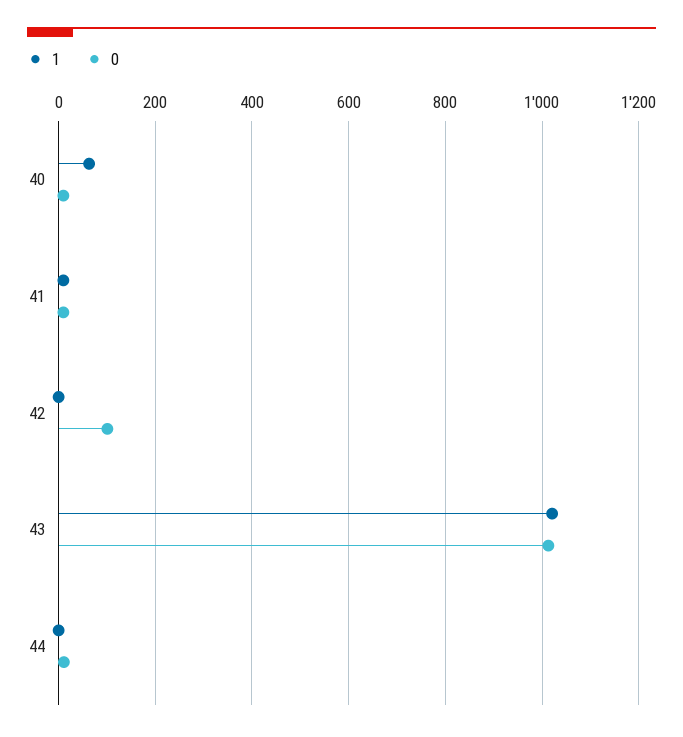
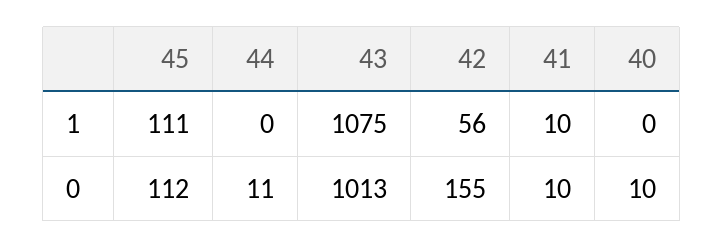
  {
    "1": {
-     "40": 60,
+     "40": 0,
      "41": 10,
-     "42": 0,
+     "42": 56,
-     "43": 1020,
+     "43": 1075,
-     "44": 0
+     "44": 0,
+     "45": 111
    },
    "0": {
      "40": 10,
      "41": 10,
-     "42": 100,
+     "42": 155,
      "43": 1013,
-     "44": 11
+     "44": 11,
+     "45": 112
    }
  }

